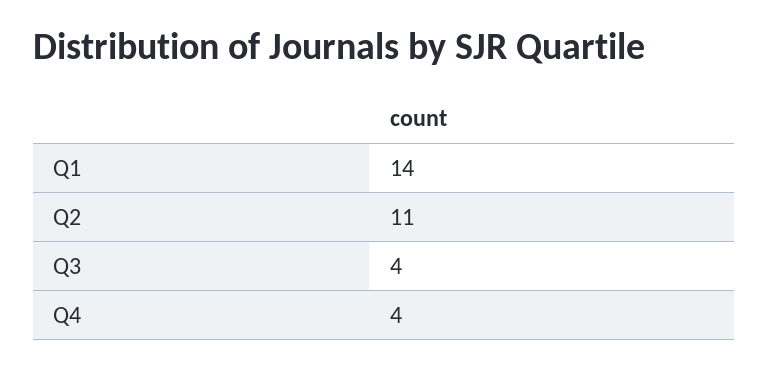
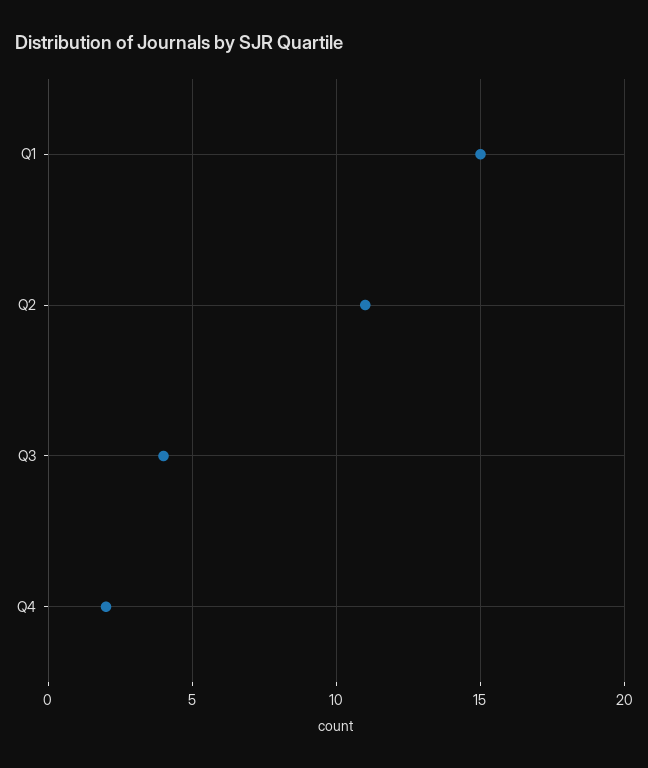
  {
-   "Q1": 14,
+   "Q1": 15,
    "Q2": 11,
    "Q3": 4,
-   "Q4": 4
+   "Q4": 2
  }

